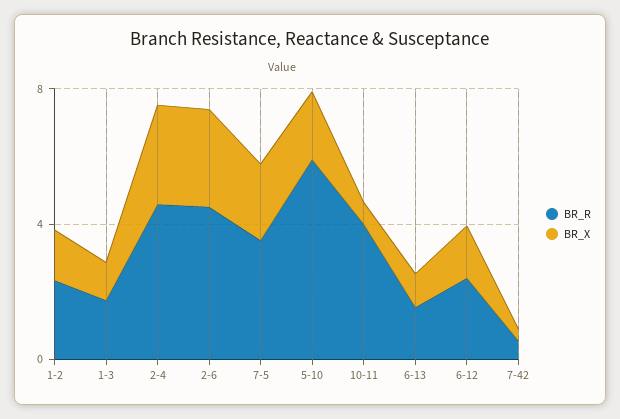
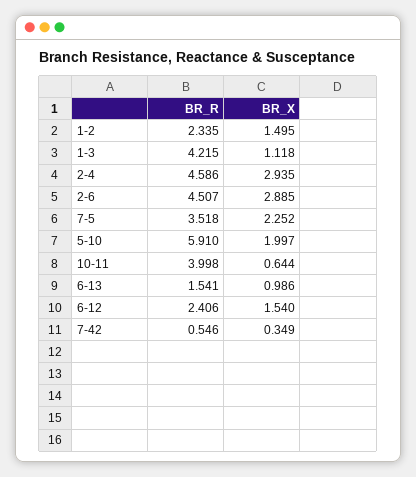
  {
    "BR_R": {
      "1-2": 2.335,
-     "1-3": 2,
+     "1-3": 4.215,
      "2-4": 4.586,
      "2-6": 4.507,
      "7-5": 3.518,
      "5-10": 5.91,
      "10-11": 3.998,
      "6-13": 1.541,
      "6-12": 2.406,
      "7-42": 0.546
    },
    "BR_X": {
      "1-2": 1.495,
      "1-3": 1.118,
      "2-4": 2.935,
      "2-6": 2.885,
      "7-5": 2.252,
      "5-10": 1.997,
      "10-11": 0.644,
      "6-13": 0.986,
      "6-12": 1.54,
      "7-42": 0.349
    }
  }

